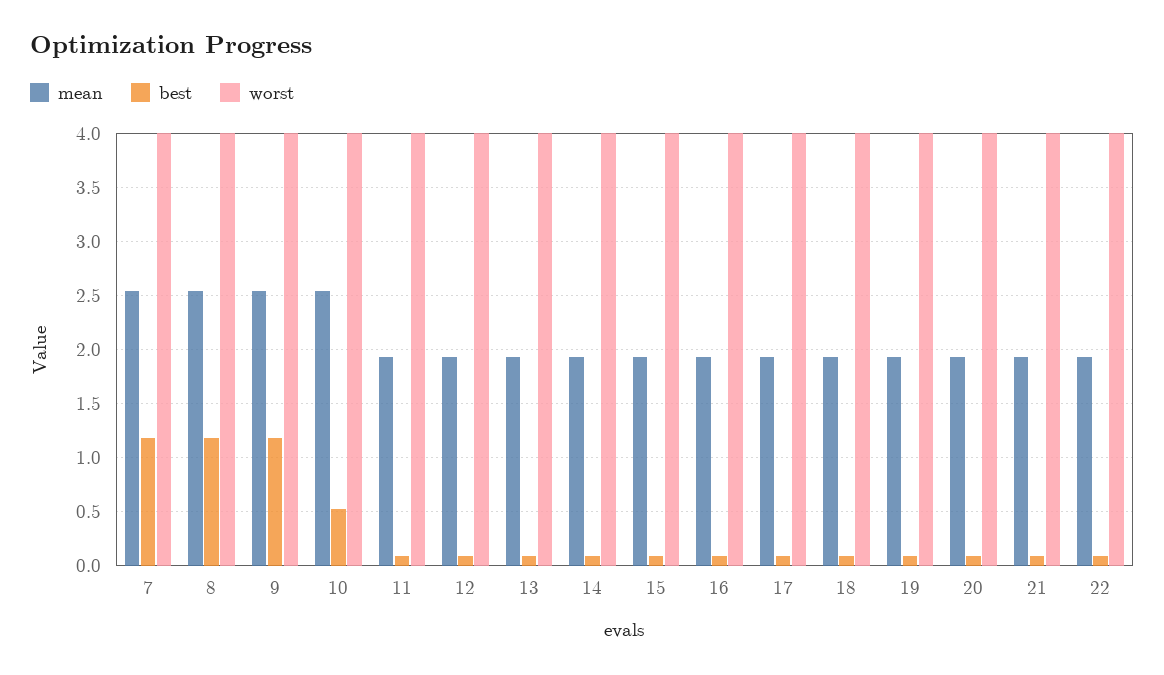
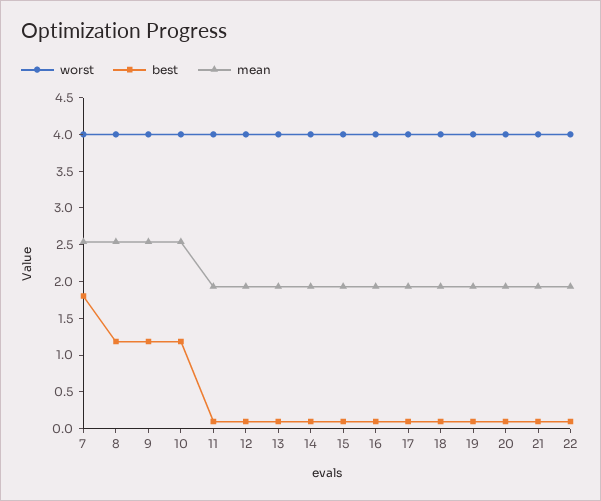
  {
    "mean": {
      "7": 2.5,
      "8": 2.5,
      "9": 2.5,
      "10": 2.5,
      "11": 1.9,
      "12": 1.9,
      "13": 1.9,
      "14": 1.9,
      "15": 1.9,
      "16": 1.9,
      "17": 1.9,
      "18": 1.9,
      "19": 1.9,
      "20": 1.9,
      "21": 1.9,
      "22": 1.9
    },
    "best": {
-     "7": 1.2,
+     "7": 1.75,
      "8": 1.2,
      "9": 1.2,
-     "10": 0.5,
+     "10": 1.25,
      "11": 0.1,
      "12": 0.1,
      "13": 0.1,
      "14": 0.1,
      "15": 0.1,
      "16": 0.1,
      "17": 0.1,
      "18": 0.1,
      "19": 0.1,
      "20": 0.1,
      "21": 0.1,
      "22": 0.1
    },
    "worst": {
      "7": 4,
      "8": 4,
      "9": 4,
      "10": 4,
      "11": 4,
      "12": 4,
      "13": 4,
      "14": 4,
      "15": 4,
      "16": 4,
      "17": 4,
      "18": 4,
      "19": 4,
      "20": 4,
      "21": 4,
      "22": 4
    }
  }

